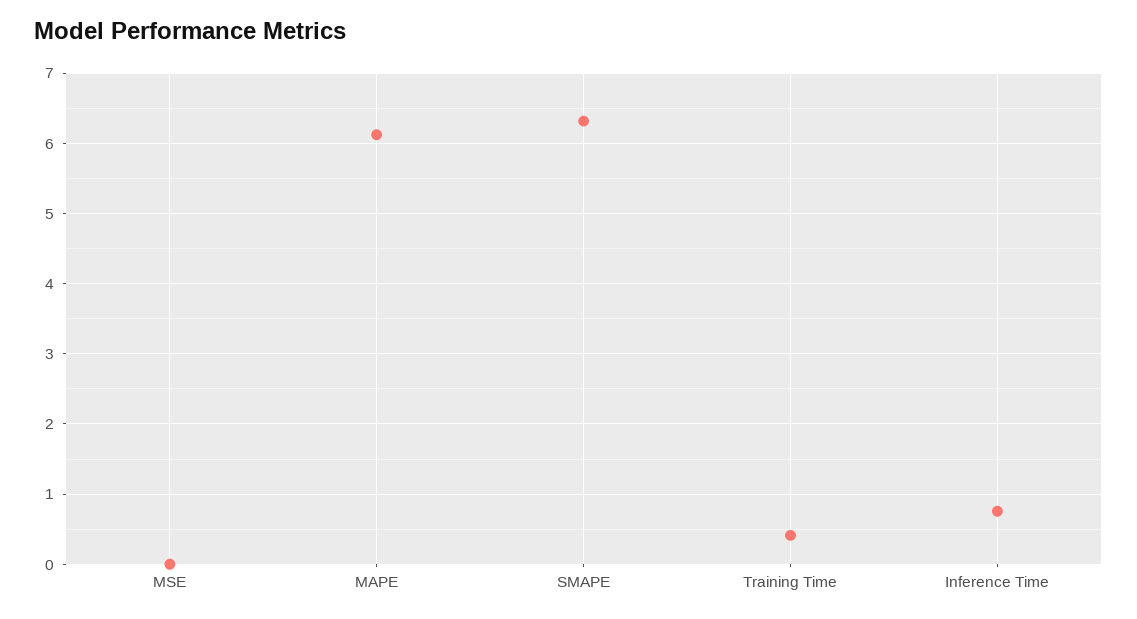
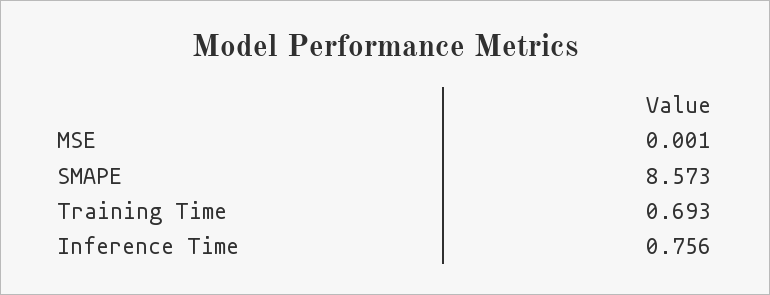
  {
    "MSE": 0.001,
-   "MAPE": 6.1,
-   "SMAPE": 6.3,
+   "SMAPE": 8.573,
-   "Training Time": 0.4,
+   "Training Time": 0.693,
    "Inference Time": 0.756
  }

